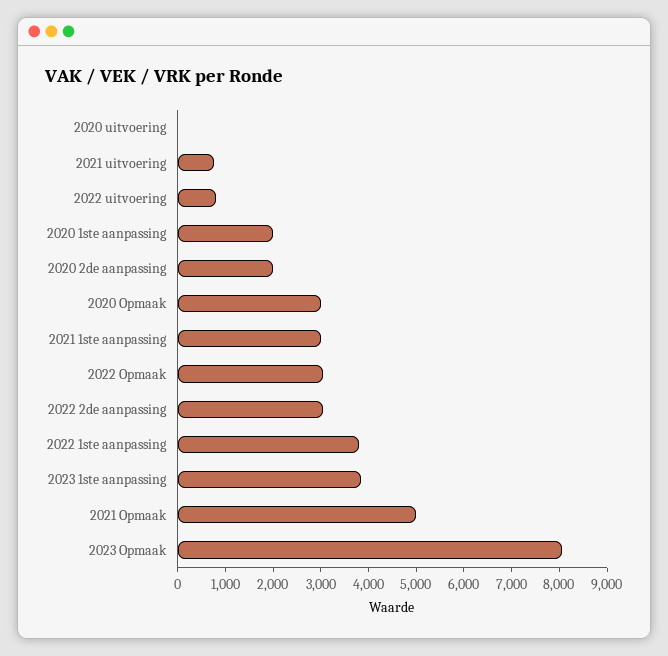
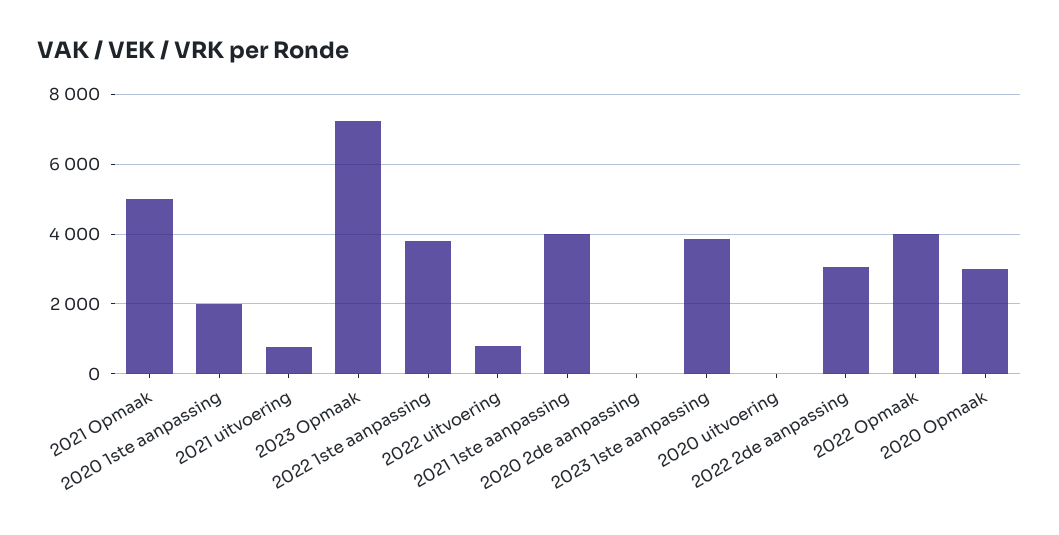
  {
    "2020 uitvoering": 0,
    "2021 uitvoering": 800,
    "2022 uitvoering": 800,
    "2020 1ste aanpassing": 2000,
-   "2020 2de aanpassing": 2000,
+   "2020 2de aanpassing": 0,
    "2020 Opmaak": 3000,
-   "2021 1ste aanpassing": 3000,
+   "2021 1ste aanpassing": 4000,
-   "2022 Opmaak": 3000,
+   "2022 Opmaak": 4000,
    "2022 2de aanpassing": 3000,
    "2022 1ste aanpassing": 3800,
    "2023 1ste aanpassing": 3800,
    "2021 Opmaak": 5000,
-   "2023 Opmaak": 8000
+   "2023 Opmaak": 7200
  }

